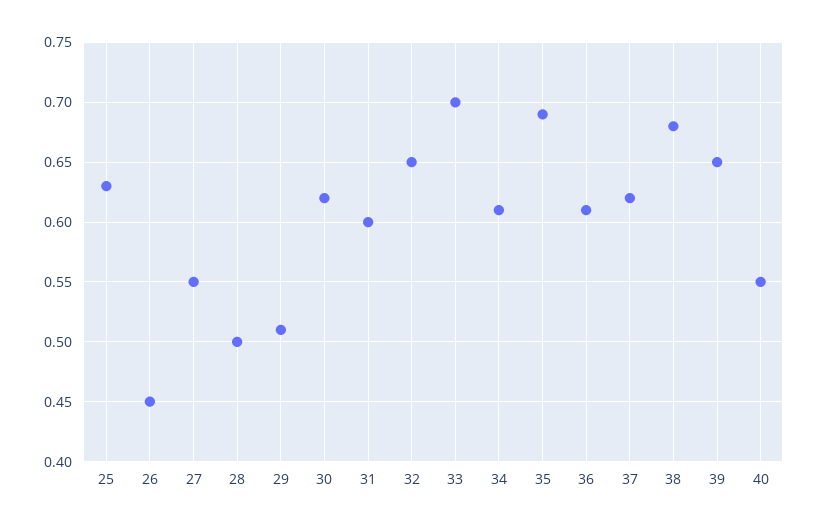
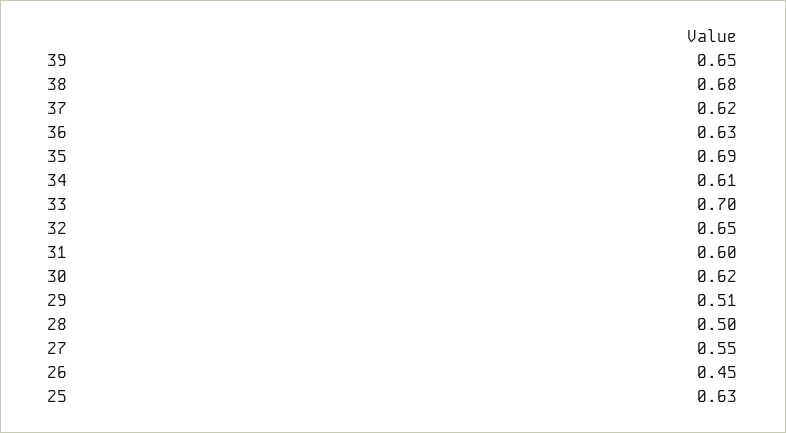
  {
    "25": 0.63,
    "26": 0.45,
    "27": 0.55,
    "28": 0.5,
    "29": 0.51,
    "30": 0.62,
    "31": 0.6,
    "32": 0.65,
    "33": 0.7,
    "34": 0.61,
    "35": 0.69,
-   "36": 0.61,
+   "36": 0.63,
    "37": 0.62,
    "38": 0.68,
-   "39": 0.65,
+   "39": 0.65
-   "40": 0.55
  }

